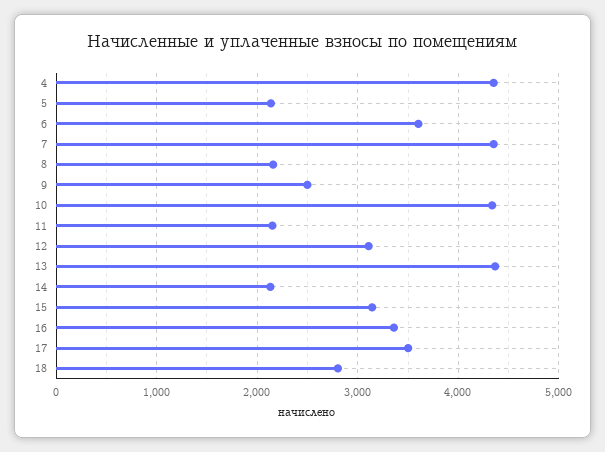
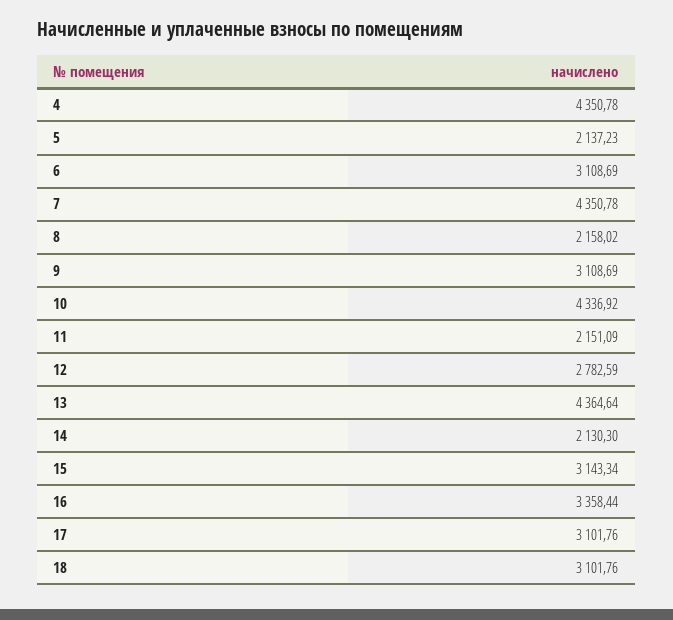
  {
    "4": 4350.78,
    "5": 2137.23,
-   "6": 3600,
+   "6": 3108.69,
    "7": 4350.78,
    "8": 2158.02,
-   "9": 2500,
+   "9": 3108.69,
    "10": 4336.92,
    "11": 2151.09,
-   "12": 3100,
+   "12": 2782.59,
    "13": 4364.64,
    "14": 2130.3,
    "15": 3143.34,
    "16": 3358.44,
-   "17": 3500,
+   "17": 3101.76,
-   "18": 2800
+   "18": 3101.76
  }

